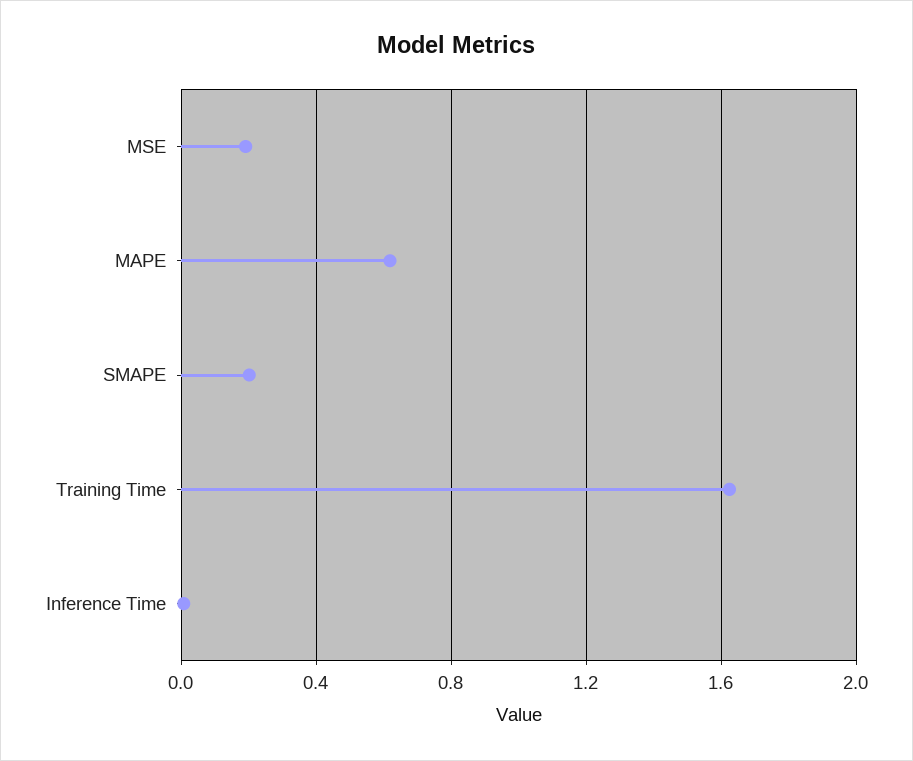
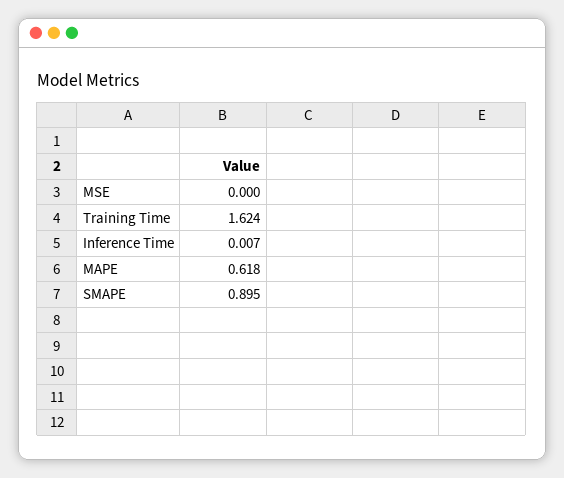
  {
-   "MSE": 0.2,
+   "MSE": 0,
    "MAPE": 0.618,
-   "SMAPE": 0.2,
+   "SMAPE": 0.895,
    "Training Time": 1.624,
    "Inference Time": 0.007
  }

